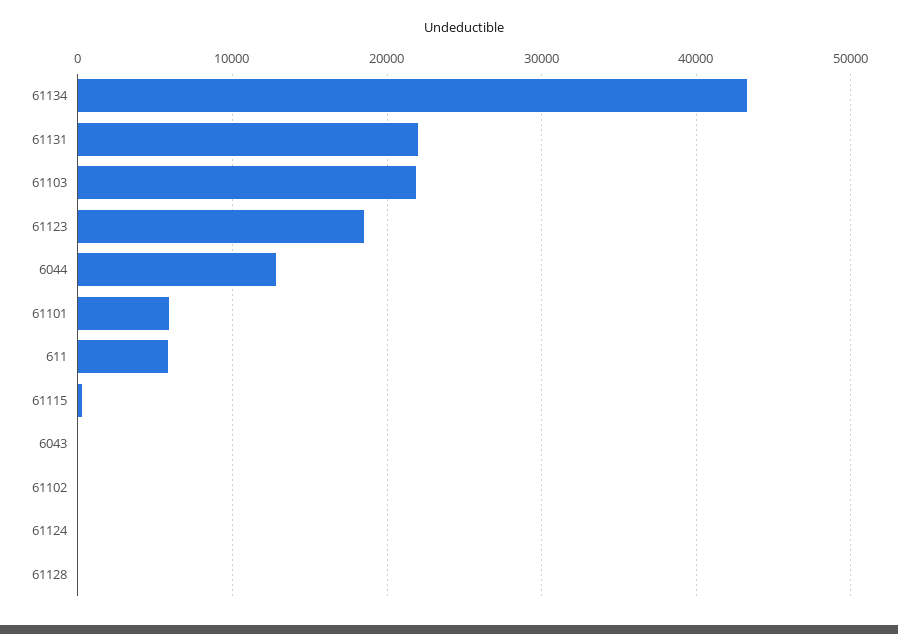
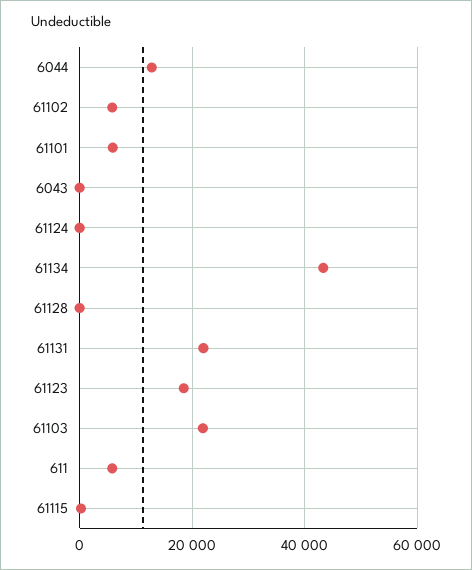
  {
    "61134": 43000,
    "61131": 22000,
    "61103": 22000,
    "61123": 19000,
    "6044": 13000,
    "61101": 6000,
    "611": 6000,
    "61115": 0,
    "6043": 0,
-   "61102": 0,
+   "61102": 6000,
    "61124": 0,
    "61128": 0
  }

